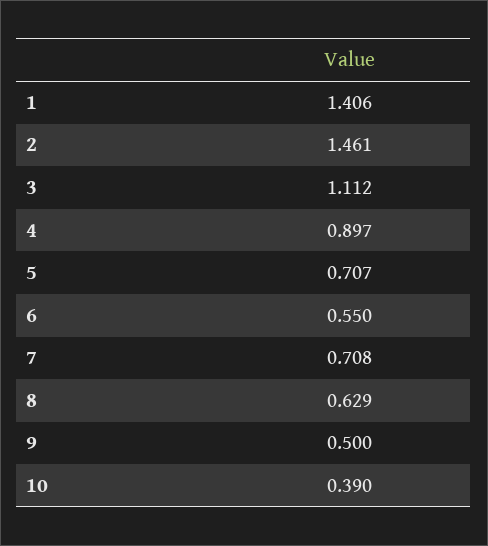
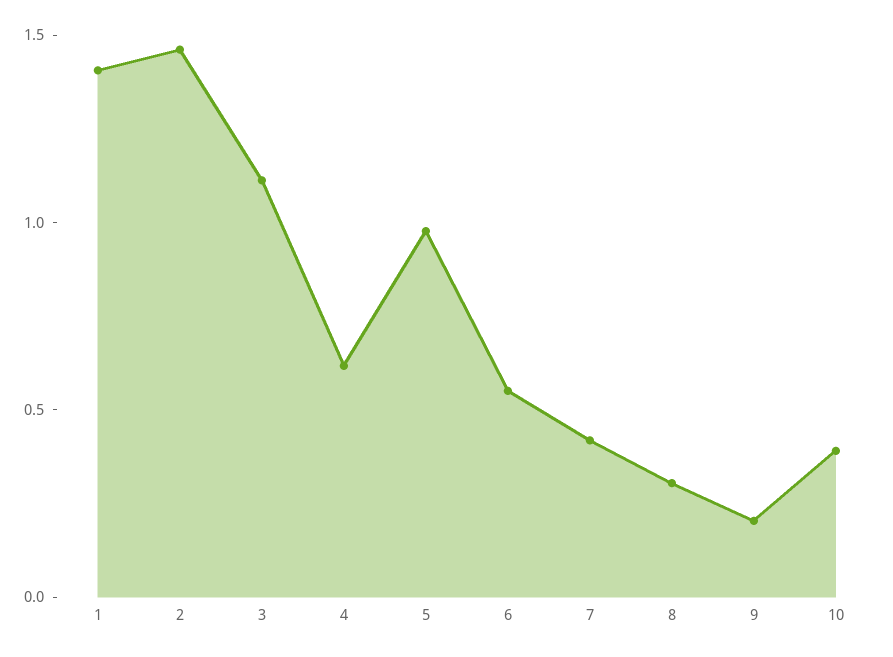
  {
    "1": 1.406,
    "2": 1.461,
    "3": 1.112,
-   "4": 0.897,
+   "4": 0.6,
-   "5": 0.707,
+   "5": 1,
    "6": 0.55,
-   "7": 0.708,
+   "7": 0.4,
-   "8": 0.629,
+   "8": 0.3,
-   "9": 0.5,
+   "9": 0.2,
    "10": 0.39
  }

